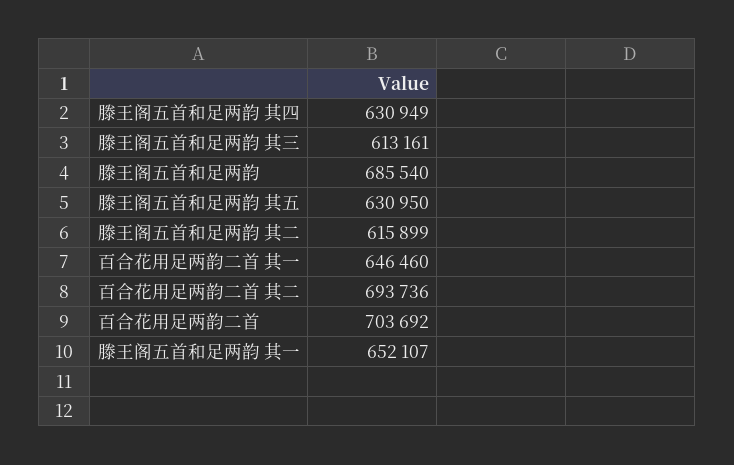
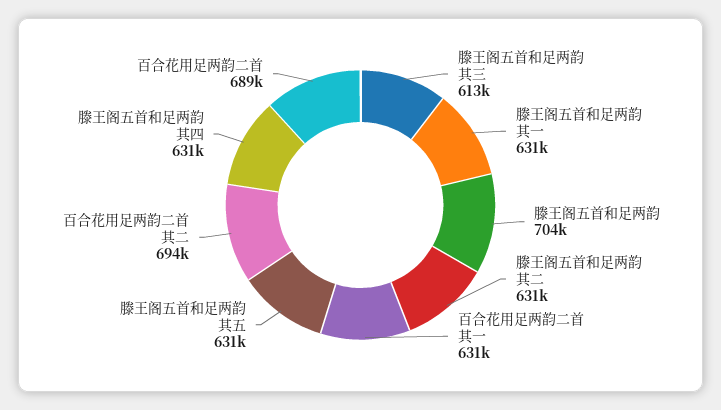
  {
    "滕王阁五首和足两韵 其四": 630949,
    "滕王阁五首和足两韵 其三": 613161,
-   "滕王阁五首和足两韵": 685540,
+   "滕王阁五首和足两韵": 704000,
    "滕王阁五首和足两韵 其五": 630950,
-   "滕王阁五首和足两韵 其二": 615899,
+   "滕王阁五首和足两韵 其二": 631000,
-   "百合花用足两韵二首 其一": 646460,
+   "百合花用足两韵二首 其一": 631000,
    "百合花用足两韵二首 其二": 693736,
-   "百合花用足两韵二首": 703692,
+   "百合花用足两韵二首": 689000,
-   "滕王阁五首和足两韵 其一": 652107
+   "滕王阁五首和足两韵 其一": 631000
  }

